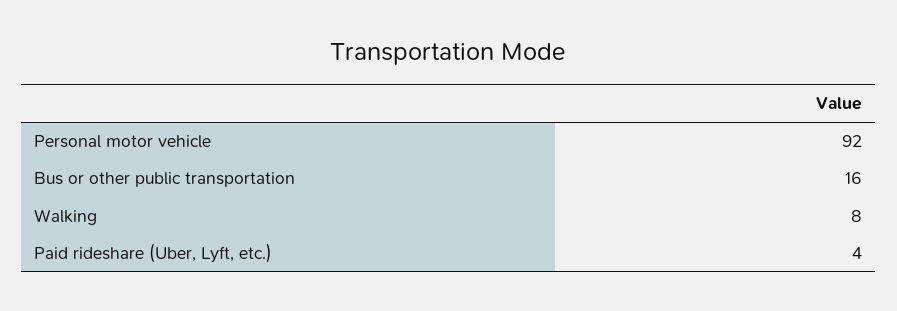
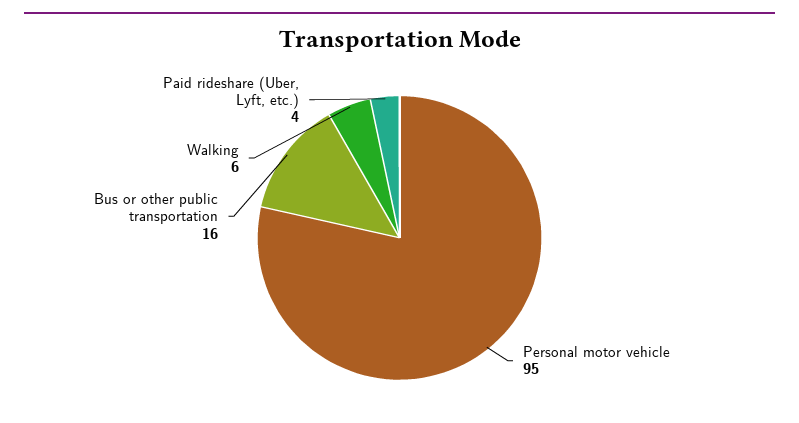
  {
-   "Personal motor vehicle": 92,
+   "Personal motor vehicle": 95,
    "Bus or other public transportation": 16,
-   "Walking": 8,
+   "Walking": 6,
    "Paid rideshare (Uber, Lyft, etc.)": 4
  }

